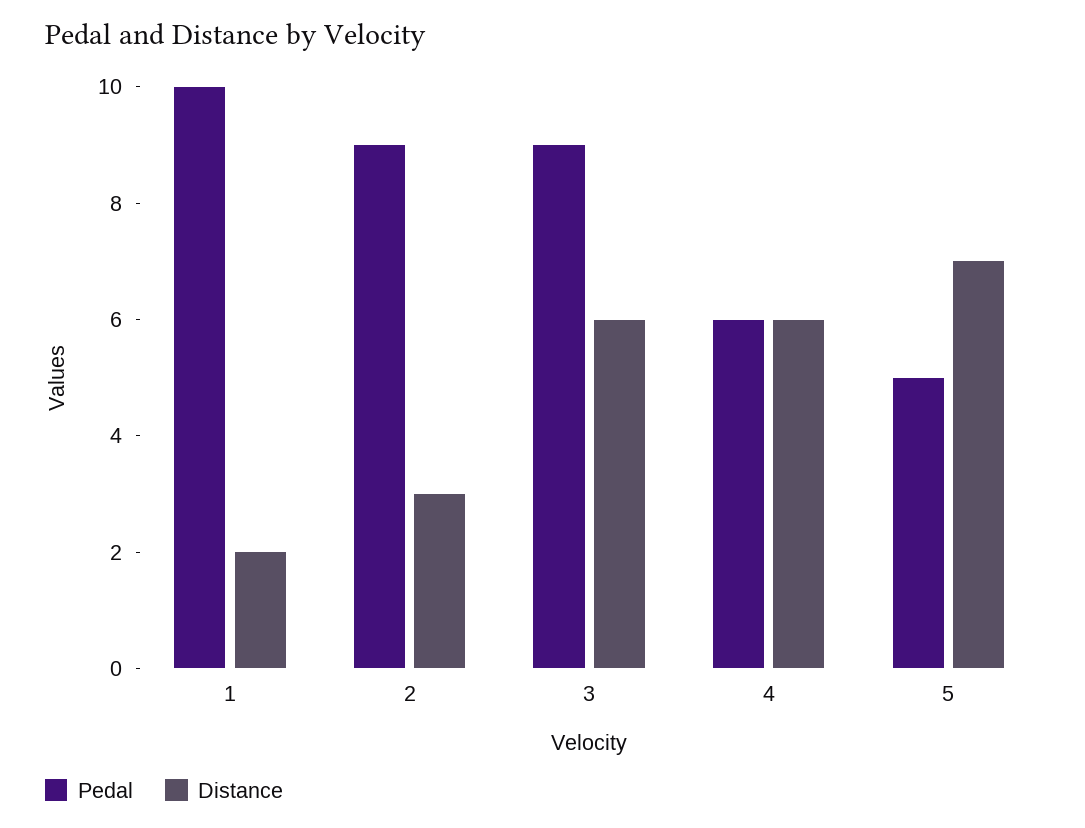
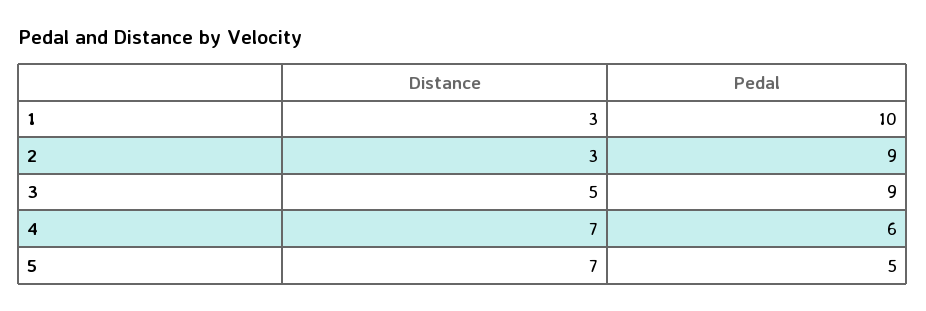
  {
    "Pedal": {
      "1": 10,
      "2": 9,
      "3": 9,
      "4": 6,
      "5": 5
    },
    "Distance": {
-     "1": 2,
+     "1": 3,
      "2": 3,
-     "3": 6,
+     "3": 5,
-     "4": 6,
+     "4": 7,
      "5": 7
    }
  }

